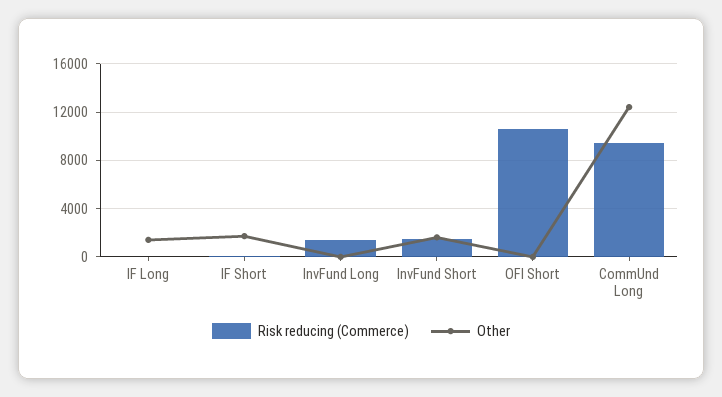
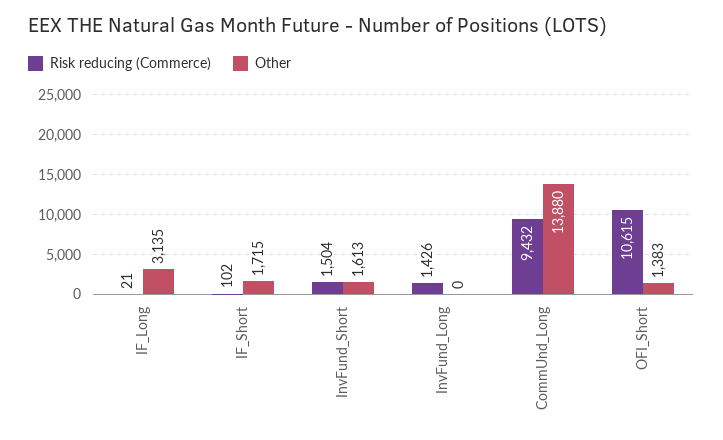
  {
    "Risk reducing (Commerce)": {
      "IF Long": 21,
      "IF Short": 102,
      "InvFund Long": 1426,
      "InvFund Short": 1504,
      "OFI Short": 10615,
      "CommUnd Long": 9432
    },
    "Other": {
-     "IF Long": 1500,
+     "IF Long": 3135,
      "IF Short": 1715,
      "InvFund Long": 0,
      "InvFund Short": 1613,
-     "OFI Short": 0,
+     "OFI Short": 1383,
-     "CommUnd Long": 12500
+     "CommUnd Long": 13880
    }
  }

